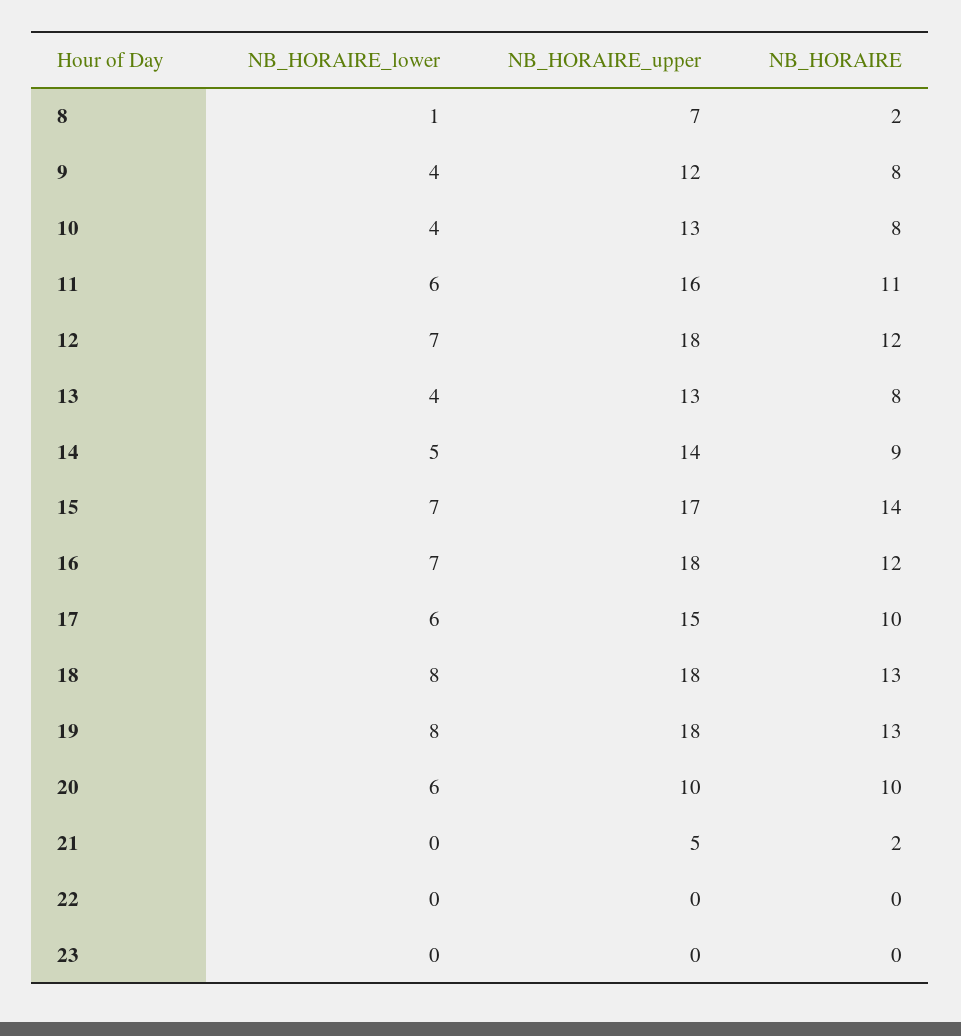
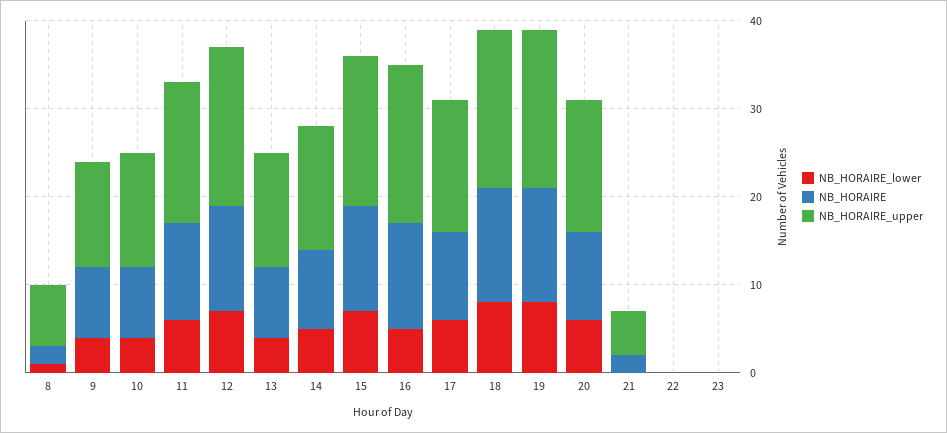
  {
    "NB_HORAIRE_lower": {
      "8": 1,
      "9": 4,
      "10": 4,
      "11": 6,
      "12": 7,
      "13": 4,
      "14": 5,
      "15": 7,
-     "16": 7,
+     "16": 5,
      "17": 6,
      "18": 8,
      "19": 8,
      "20": 6,
      "21": 0,
      "22": 0,
      "23": 0
    },
    "NB_HORAIRE_upper": {
      "8": 7,
      "9": 12,
      "10": 13,
      "11": 16,
      "12": 18,
      "13": 13,
      "14": 14,
      "15": 17,
      "16": 18,
      "17": 15,
      "18": 18,
      "19": 18,
-     "20": 10,
+     "20": 15,
      "21": 5,
      "22": 0,
      "23": 0
    },
    "NB_HORAIRE": {
      "8": 2,
      "9": 8,
      "10": 8,
      "11": 11,
      "12": 12,
      "13": 8,
      "14": 9,
-     "15": 14,
+     "15": 12,
      "16": 12,
      "17": 10,
      "18": 13,
      "19": 13,
      "20": 10,
      "21": 2,
      "22": 0,
      "23": 0
    }
  }

